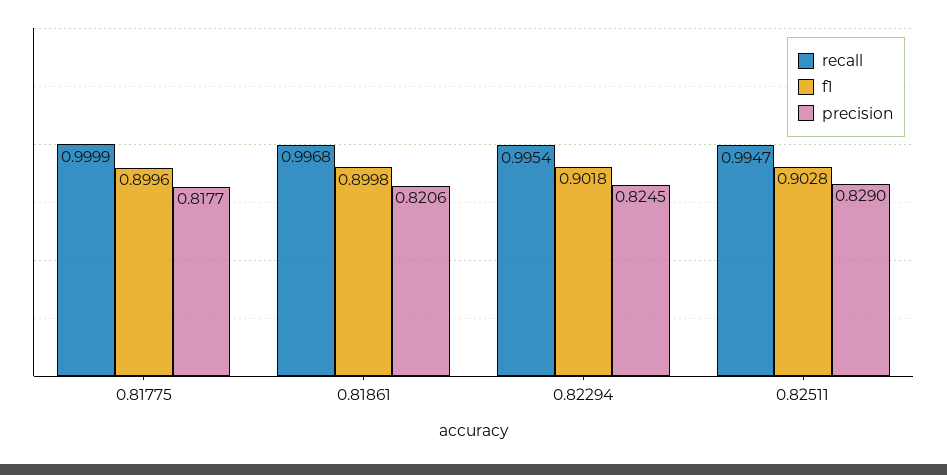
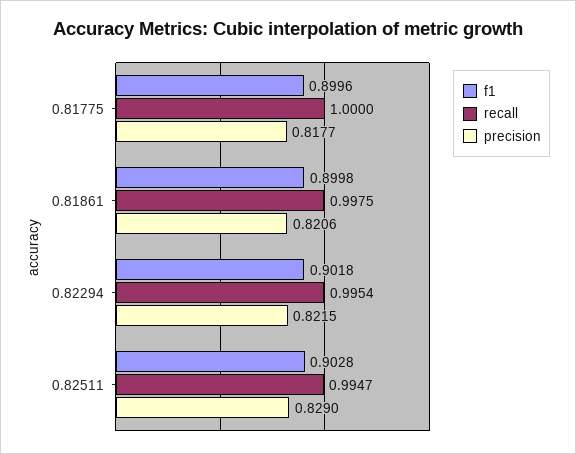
  {
    "recall": {
-     "0.81775": 0.9999,
+     "0.81775": 1,
-     "0.81861": 0.9968,
+     "0.81861": 0.9975,
      "0.82294": 0.9954,
      "0.82511": 0.9947
    },
    "f1": {
      "0.81775": 0.8996,
      "0.81861": 0.8998,
      "0.82294": 0.9018,
      "0.82511": 0.9028
    },
    "precision": {
      "0.81775": 0.8177,
      "0.81861": 0.8206,
-     "0.82294": 0.8245,
+     "0.82294": 0.8215,
      "0.82511": 0.829
    }
  }

